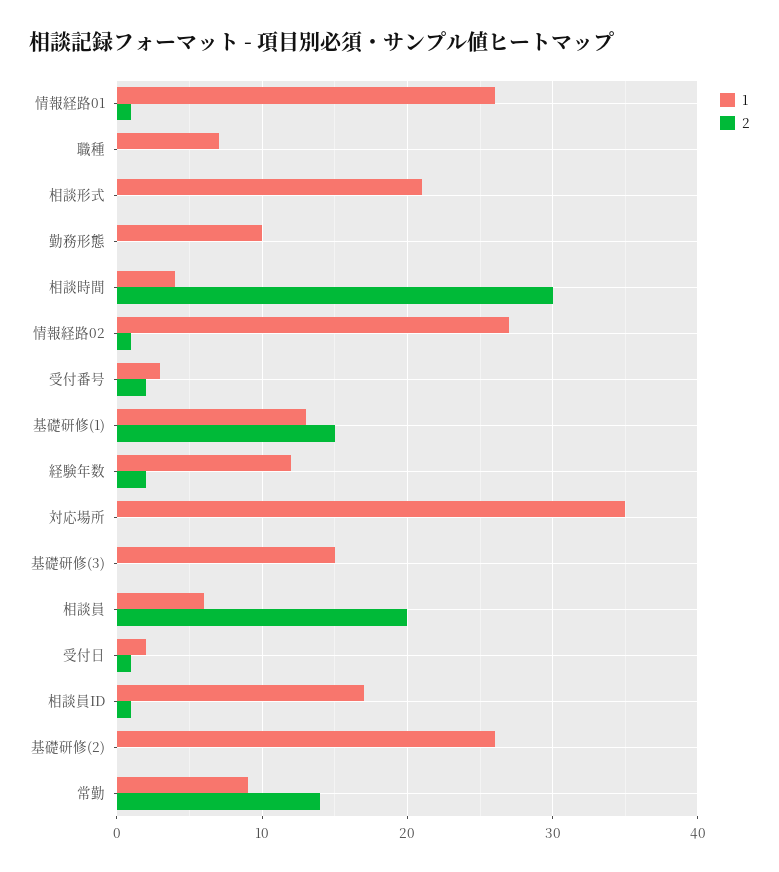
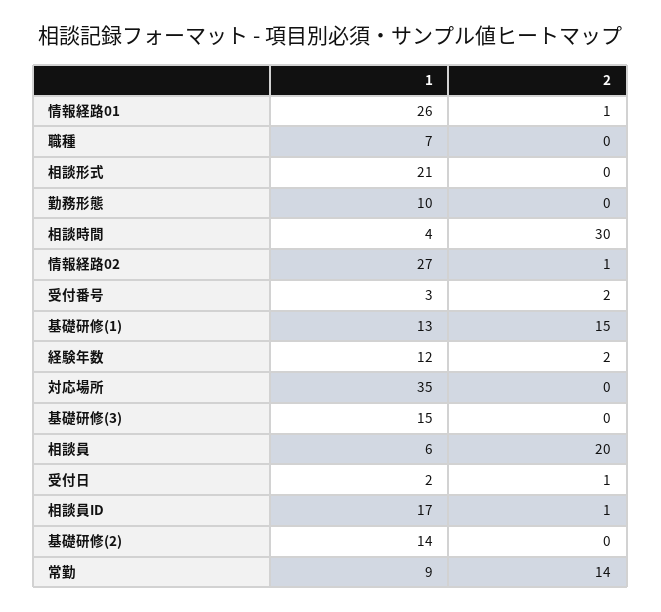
  {
    "1": {
      "情報経路01": 26,
      "職種": 7,
      "相談形式": 21,
      "勤務形態": 10,
      "相談時間": 4,
      "情報経路02": 27,
      "受付番号": 3,
      "基礎研修(1)": 13,
      "経験年数": 12,
      "対応場所": 35,
      "基礎研修(3)": 15,
      "相談員": 6,
      "受付日": 2,
      "相談員ID": 17,
-     "基礎研修(2)": 26,
+     "基礎研修(2)": 14,
      "常勤": 9
    },
    "2": {
      "情報経路01": 1,
      "職種": 0,
      "相談形式": 0,
      "勤務形態": 0,
      "相談時間": 30,
      "情報経路02": 1,
      "受付番号": 2,
      "基礎研修(1)": 15,
      "経験年数": 2,
      "対応場所": 0,
      "基礎研修(3)": 0,
      "相談員": 20,
      "受付日": 1,
      "相談員ID": 1,
      "基礎研修(2)": 0,
      "常勤": 14
    }
  }

